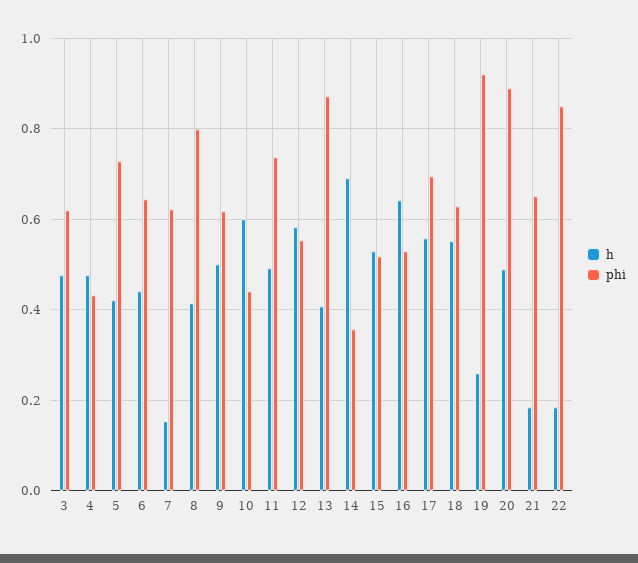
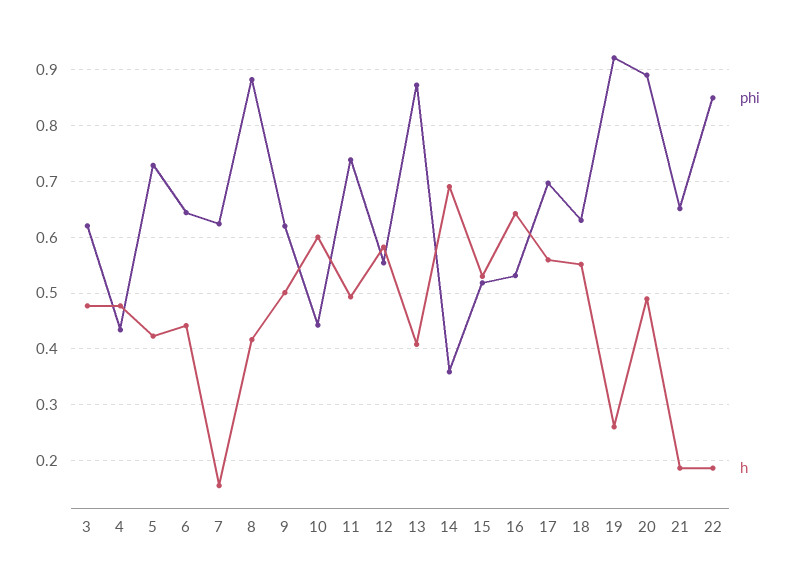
  {
    "h": {
      "3": 0.48,
      "4": 0.48,
      "5": 0.42,
      "6": 0.44,
      "7": 0.16,
      "8": 0.42,
      "9": 0.5,
      "10": 0.6,
      "11": 0.5,
      "12": 0.58,
      "13": 0.4,
      "14": 0.7,
      "15": 0.52,
      "16": 0.64,
      "17": 0.56,
      "18": 0.56,
      "19": 0.26,
      "20": 0.48,
      "21": 0.18,
      "22": 0.18
    },
    "phi": {
      "3": 0.62,
      "4": 0.44,
      "5": 0.72,
      "6": 0.64,
      "7": 0.62,
-     "8": 0.8,
+     "8": 0.88,
      "9": 0.62,
      "10": 0.44,
      "11": 0.74,
      "12": 0.56,
      "13": 0.88,
      "14": 0.36,
      "15": 0.52,
      "16": 0.54,
      "17": 0.7,
      "18": 0.64,
      "19": 0.92,
      "20": 0.9,
      "21": 0.66,
      "22": 0.84
    }
  }

